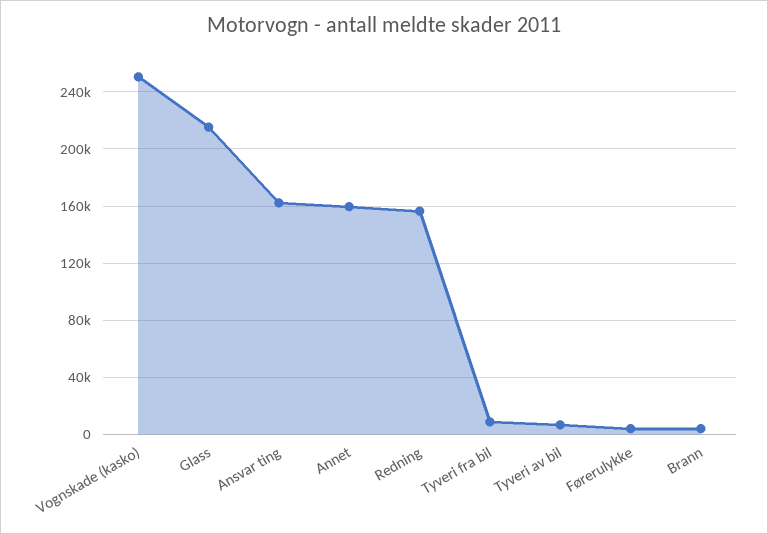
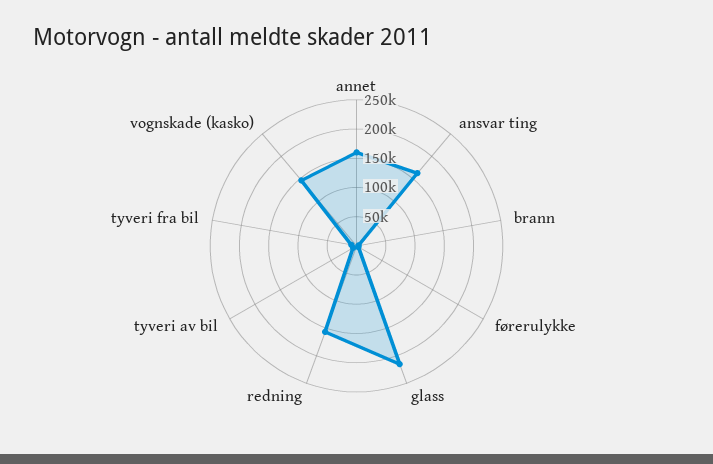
  {
-   "Vognskade (kasko)": 250000,
+   "Vognskade (kasko)": 150000,
    "Glass": 215000,
    "Ansvar ting": 160000,
    "Annet": 160000,
    "Redning": 155000,
    "Tyveri fra bil": 10000,
    "Tyveri av bil": 5000,
    "Førerulykke": 5000,
    "Brann": 5000
  }

